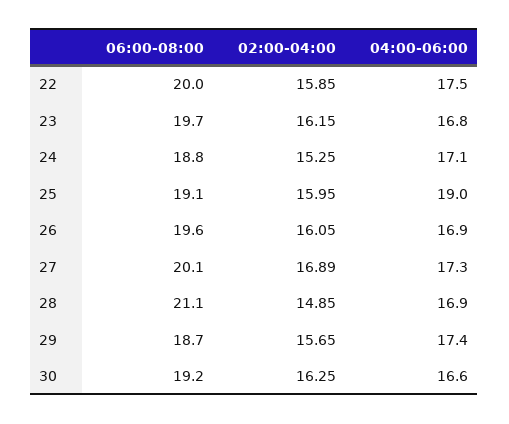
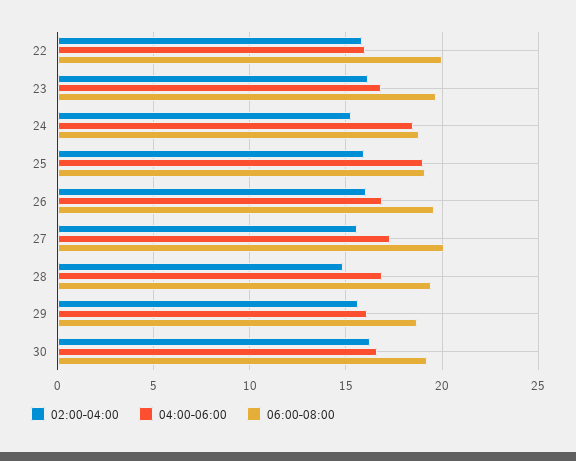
  {
    "06:00-08:00": {
      "22": 20,
      "23": 19.7,
      "24": 18.8,
      "25": 19.1,
      "26": 19.6,
      "27": 20.1,
-     "28": 21.1,
+     "28": 19.5,
      "29": 18.7,
      "30": 19.2
    },
    "02:00-04:00": {
      "22": 15.85,
      "23": 16.15,
      "24": 15.25,
      "25": 15.95,
      "26": 16.05,
-     "27": 16.89,
+     "27": 15.5,
      "28": 14.85,
      "29": 15.65,
      "30": 16.25
    },
    "04:00-06:00": {
-     "22": 17.5,
+     "22": 16,
      "23": 16.8,
-     "24": 17.1,
+     "24": 18.5,
      "25": 19,
      "26": 16.9,
      "27": 17.3,
      "28": 16.9,
-     "29": 17.4,
+     "29": 16,
      "30": 16.6
    }
  }

